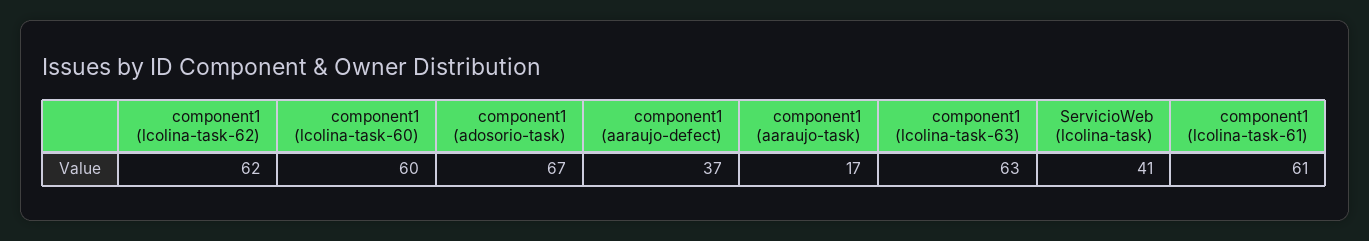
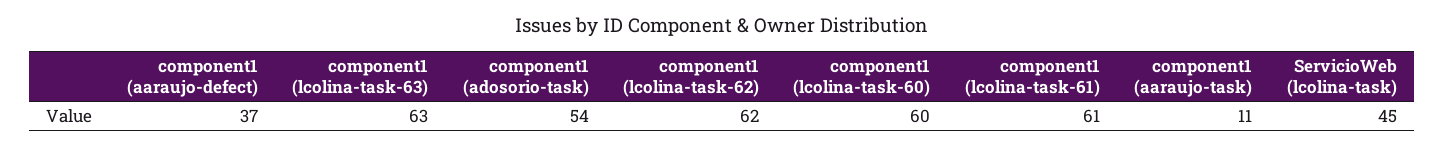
  {
    "component1 (lcolina-task-62)": 62,
    "component1 (lcolina-task-60)": 60,
-   "component1 (adosorio-task)": 67,
+   "component1 (adosorio-task)": 54,
    "component1 (aaraujo-defect)": 37,
-   "component1 (aaraujo-task)": 17,
+   "component1 (aaraujo-task)": 11,
    "component1 (lcolina-task-63)": 63,
-   "ServicioWeb (lcolina-task)": 41,
+   "ServicioWeb (lcolina-task)": 45,
    "component1 (lcolina-task-61)": 61
  }

